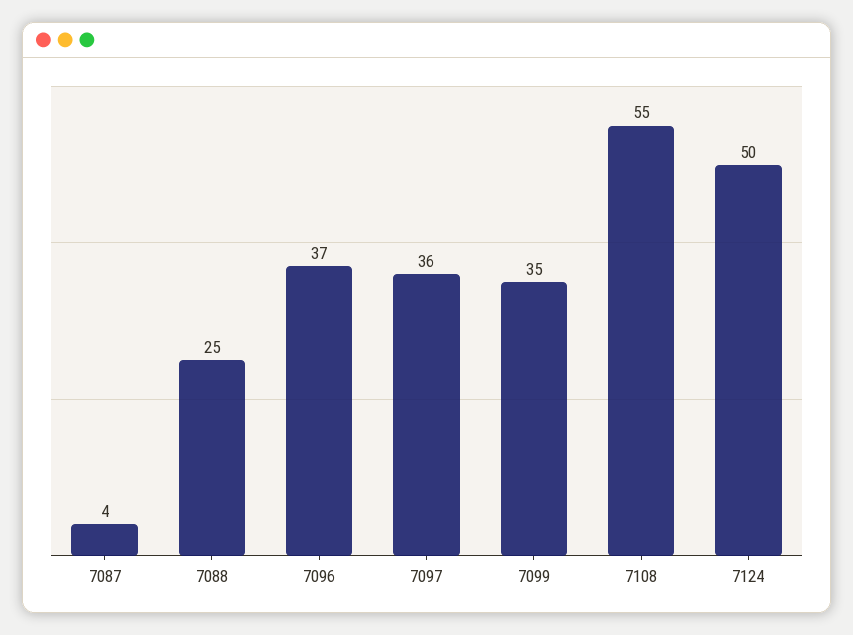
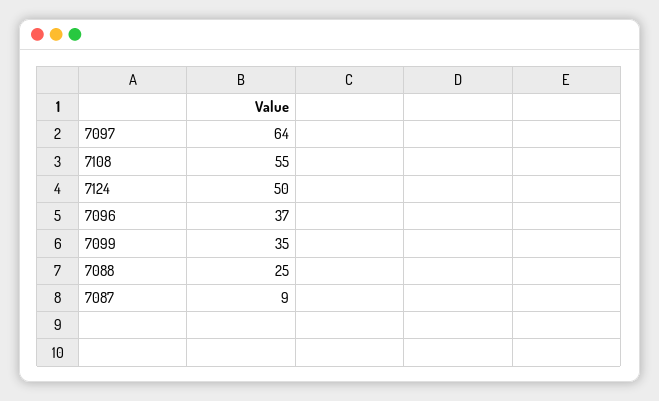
  {
-   "7087": 4,
+   "7087": 9,
    "7088": 25,
    "7096": 37,
-   "7097": 36,
+   "7097": 64,
    "7099": 35,
    "7108": 55,
    "7124": 50
  }

